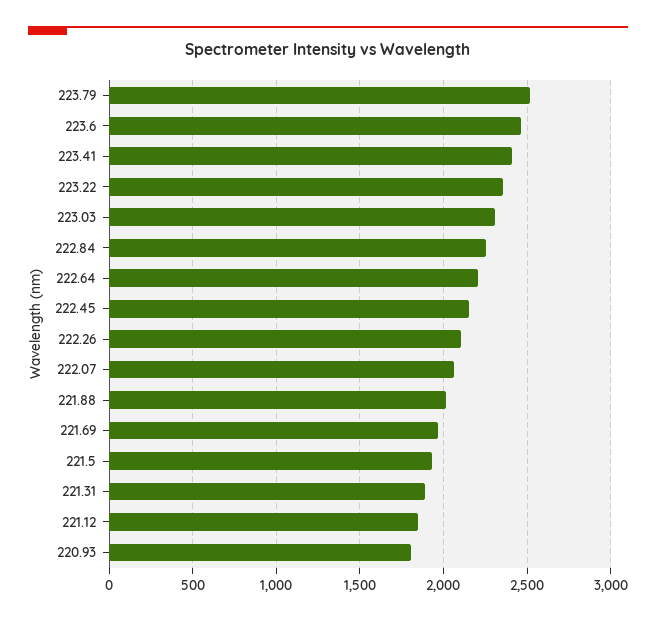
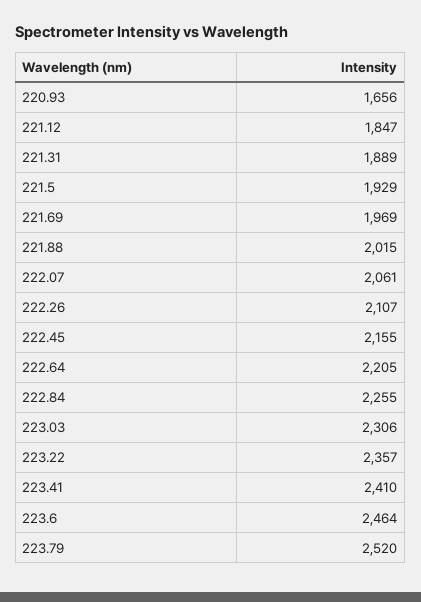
  {
    "223.79": 2520,
    "223.6": 2464,
    "223.41": 2410,
    "223.22": 2357,
    "223.03": 2306,
    "222.84": 2255,
    "222.64": 2205,
    "222.45": 2155,
    "222.26": 2107,
    "222.07": 2061,
    "221.88": 2015,
    "221.69": 1969,
    "221.5": 1929,
    "221.31": 1889,
    "221.12": 1847,
-   "220.93": 1800
+   "220.93": 1656
  }

